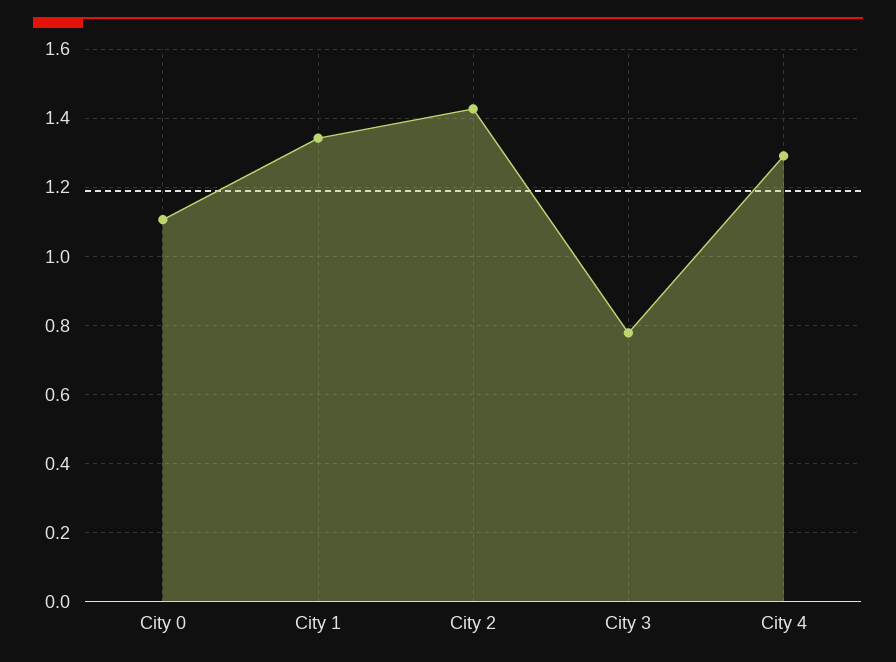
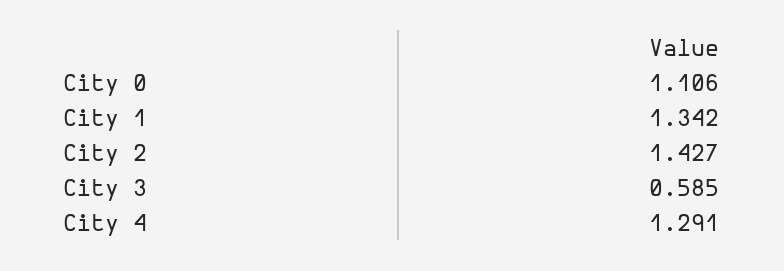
  {
    "City 0": 1.106,
    "City 1": 1.342,
    "City 2": 1.427,
-   "City 3": 0.78,
+   "City 3": 0.585,
    "City 4": 1.291
  }

